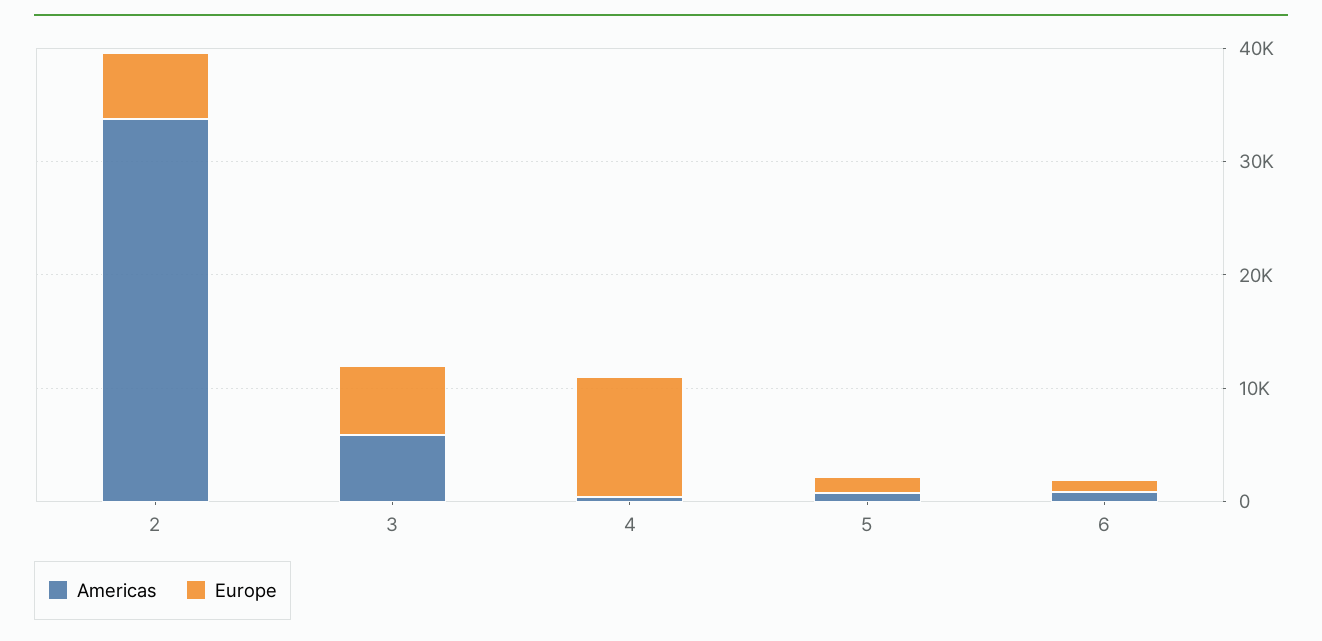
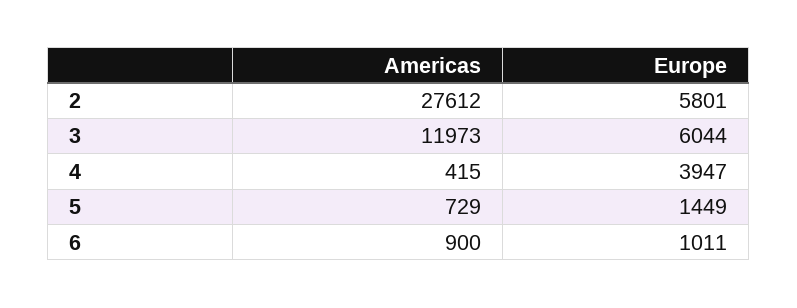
  {
    "Americas": {
-     "2": 34000,
+     "2": 27612,
-     "3": 6000,
+     "3": 11973,
      "4": 415,
      "5": 729,
      "6": 900
    },
    "Europe": {
      "2": 5801,
      "3": 6044,
-     "4": 10000,
+     "4": 3947,
      "5": 1449,
      "6": 1011
    }
  }

